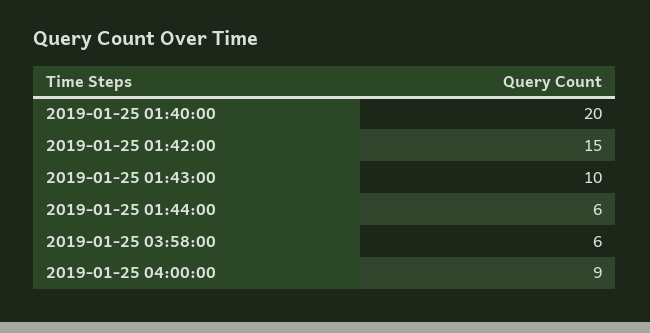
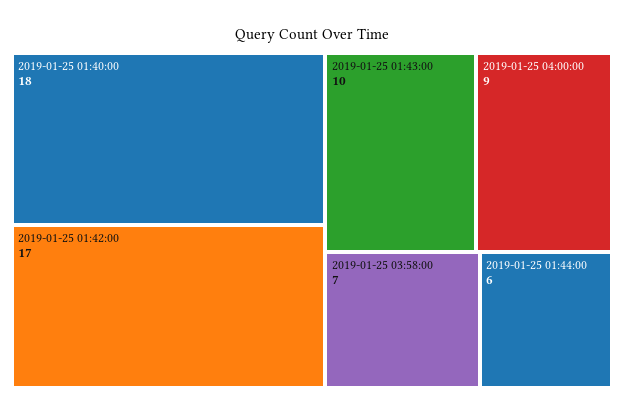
  {
-   "2019-01-25 01:40:00": 20,
+   "2019-01-25 01:40:00": 18,
-   "2019-01-25 01:42:00": 15,
+   "2019-01-25 01:42:00": 17,
    "2019-01-25 01:43:00": 10,
    "2019-01-25 01:44:00": 6,
-   "2019-01-25 03:58:00": 6,
+   "2019-01-25 03:58:00": 7,
    "2019-01-25 04:00:00": 9
  }

